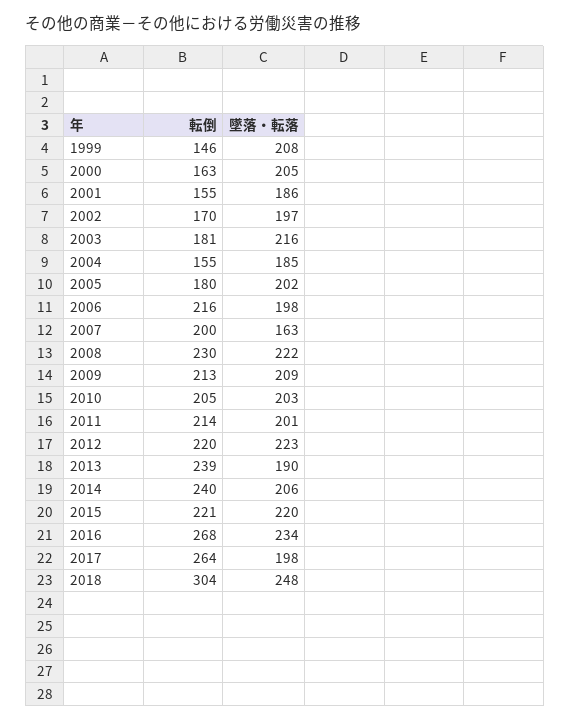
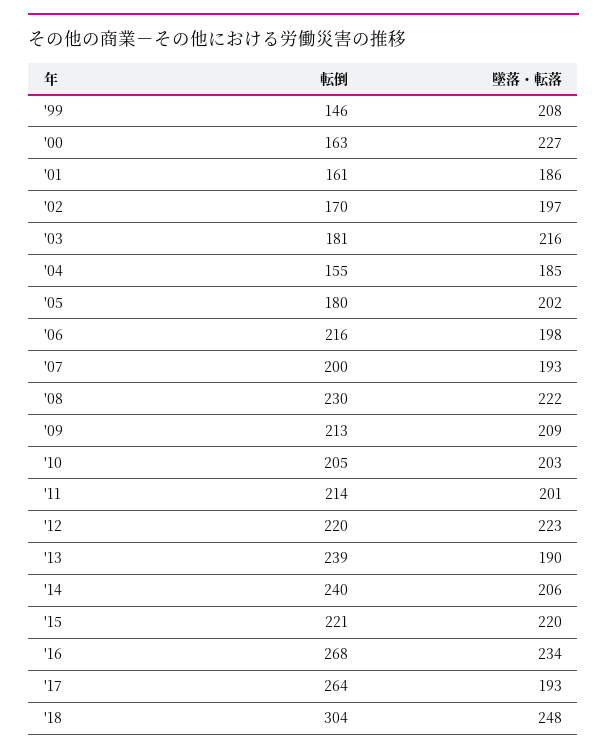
  {
    "転倒": {
      "1999": 146,
      "2000": 163,
-     "2001": 155,
+     "2001": 161,
      "2002": 170,
      "2003": 181,
      "2004": 155,
      "2005": 180,
      "2006": 216,
      "2007": 200,
      "2008": 230,
      "2009": 213,
      "2010": 205,
      "2011": 214,
      "2012": 220,
      "2013": 239,
      "2014": 240,
      "2015": 221,
      "2016": 268,
      "2017": 264,
      "2018": 304
    },
    "墜落・転落": {
      "1999": 208,
-     "2000": 205,
+     "2000": 227,
      "2001": 186,
      "2002": 197,
      "2003": 216,
      "2004": 185,
      "2005": 202,
      "2006": 198,
-     "2007": 163,
+     "2007": 193,
      "2008": 222,
      "2009": 209,
      "2010": 203,
      "2011": 201,
      "2012": 223,
      "2013": 190,
      "2014": 206,
      "2015": 220,
      "2016": 234,
-     "2017": 198,
+     "2017": 193,
      "2018": 248
    }
  }

